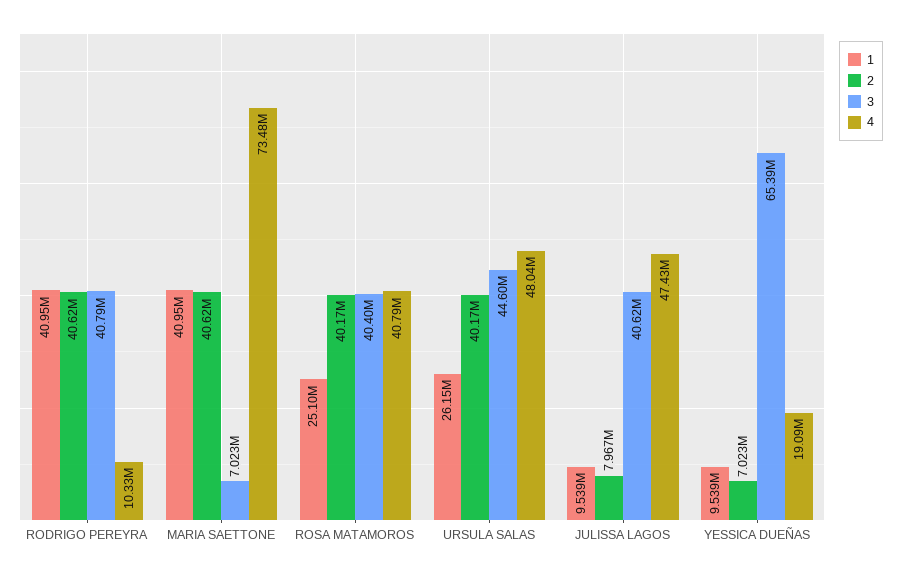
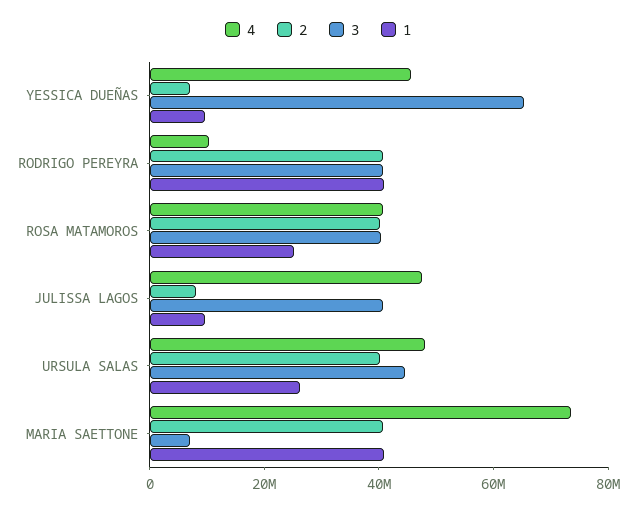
  {
    "1": {
      "RODRIGO PEREYRA": 40950000,
      "MARIA SAETTONE": 40950000,
      "ROSA MATAMOROS": 25100000,
      "URSULA SALAS": 26150000,
      "JULISSA LAGOS": 9539000,
      "YESSICA DUEÑAS": 9539000
    },
    "2": {
      "RODRIGO PEREYRA": 40620000,
      "MARIA SAETTONE": 40620000,
      "ROSA MATAMOROS": 40170000,
      "URSULA SALAS": 40170000,
      "JULISSA LAGOS": 7967000,
      "YESSICA DUEÑAS": 7023000
    },
    "3": {
      "RODRIGO PEREYRA": 40790000,
      "MARIA SAETTONE": 7023000,
      "ROSA MATAMOROS": 40400000,
      "URSULA SALAS": 44600000,
      "JULISSA LAGOS": 40620000,
      "YESSICA DUEÑAS": 65390000
    },
    "4": {
      "RODRIGO PEREYRA": 10330000,
      "MARIA SAETTONE": 73480000,
      "ROSA MATAMOROS": 40790000,
      "URSULA SALAS": 48040000,
      "JULISSA LAGOS": 47430000,
-     "YESSICA DUEÑAS": 19090000
+     "YESSICA DUEÑAS": 45000000
    }
  }

